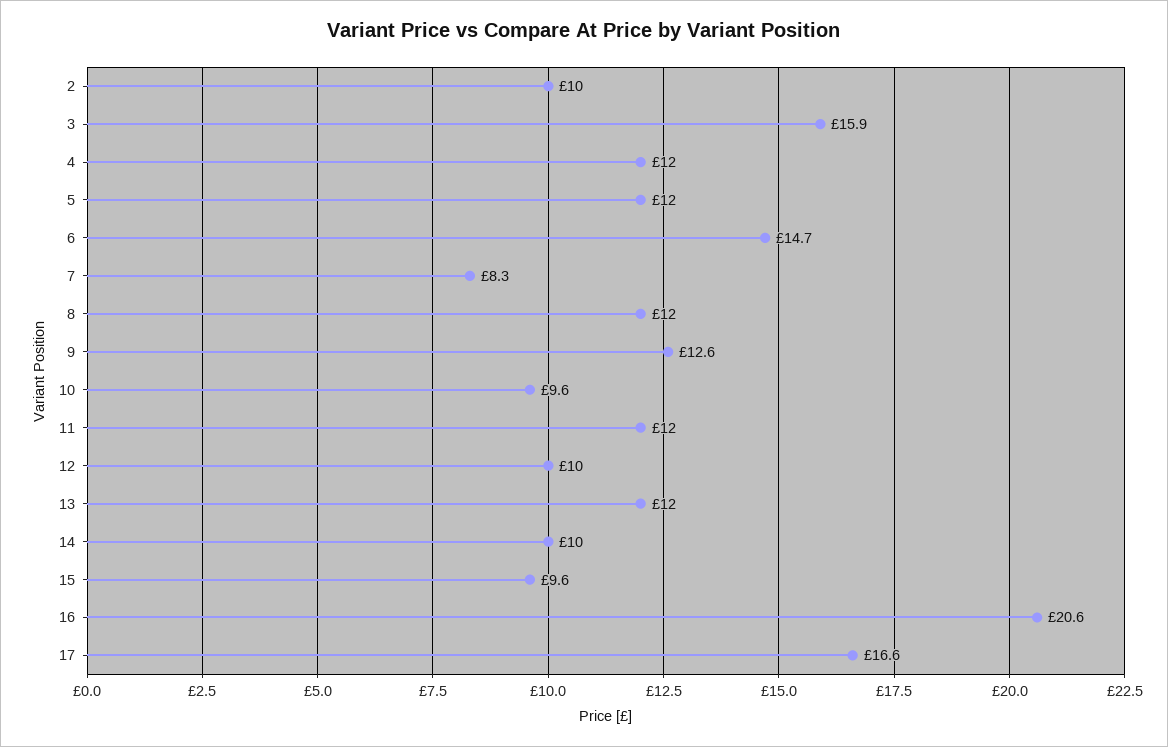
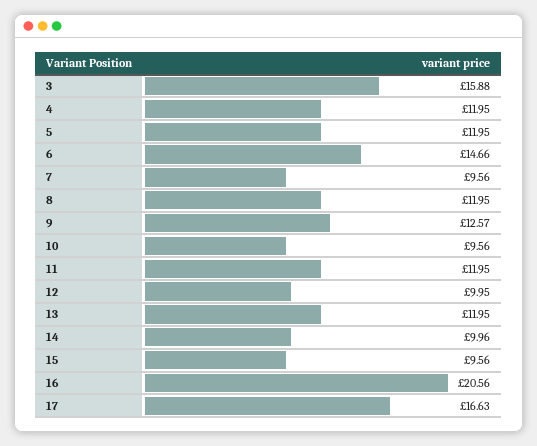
  {
-   "2": 10,
    "3": 15.88,
    "4": 11.95,
    "5": 11.95,
    "6": 14.66,
-   "7": 8.3,
+   "7": 9.56,
    "8": 11.95,
    "9": 12.57,
    "10": 9.56,
    "11": 11.95,
    "12": 9.95,
    "13": 11.95,
    "14": 9.96,
    "15": 9.56,
    "16": 20.56,
    "17": 16.63
  }

